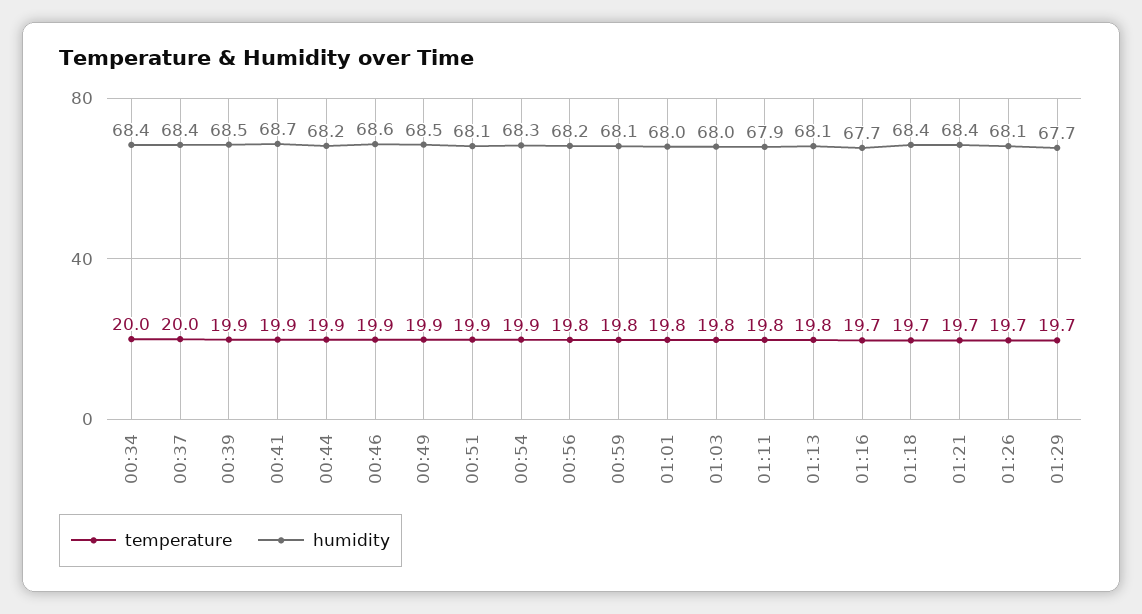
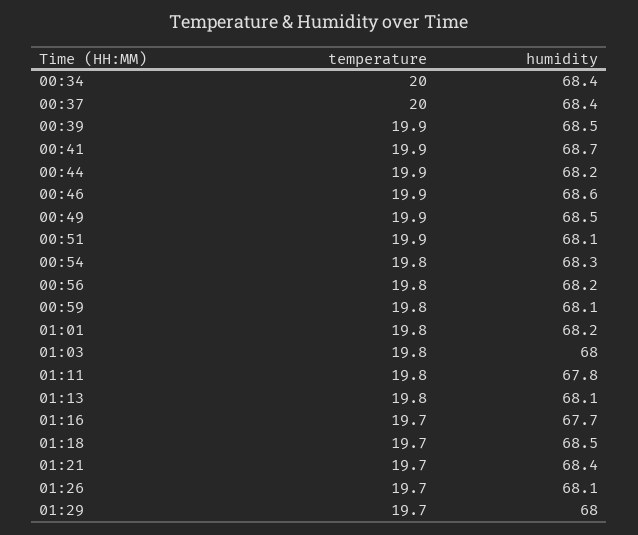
  {
    "temperature": {
      "00:34": 20,
      "00:37": 20,
      "00:39": 19.9,
      "00:41": 19.9,
      "00:44": 19.9,
      "00:46": 19.9,
      "00:49": 19.9,
      "00:51": 19.9,
-     "00:54": 19.9,
+     "00:54": 19.8,
      "00:56": 19.8,
      "00:59": 19.8,
      "01:01": 19.8,
      "01:03": 19.8,
      "01:11": 19.8,
      "01:13": 19.8,
      "01:16": 19.7,
      "01:18": 19.7,
      "01:21": 19.7,
      "01:26": 19.7,
      "01:29": 19.7
    },
    "humidity": {
      "00:34": 68.4,
      "00:37": 68.4,
      "00:39": 68.5,
      "00:41": 68.7,
      "00:44": 68.2,
      "00:46": 68.6,
      "00:49": 68.5,
      "00:51": 68.1,
      "00:54": 68.3,
      "00:56": 68.2,
      "00:59": 68.1,
-     "01:01": 68,
+     "01:01": 68.2,
      "01:03": 68,
-     "01:11": 67.9,
+     "01:11": 67.8,
      "01:13": 68.1,
      "01:16": 67.7,
-     "01:18": 68.4,
+     "01:18": 68.5,
      "01:21": 68.4,
      "01:26": 68.1,
-     "01:29": 67.7
+     "01:29": 68
    }
  }

